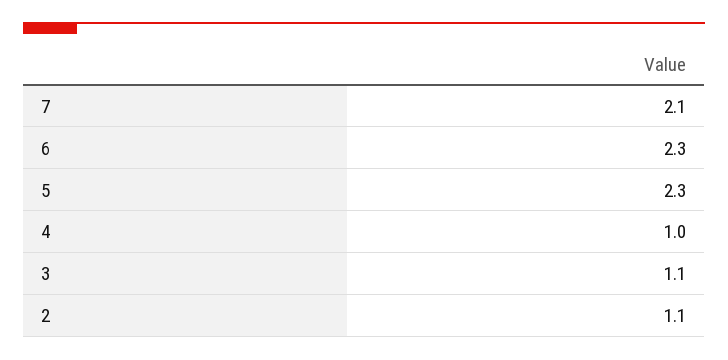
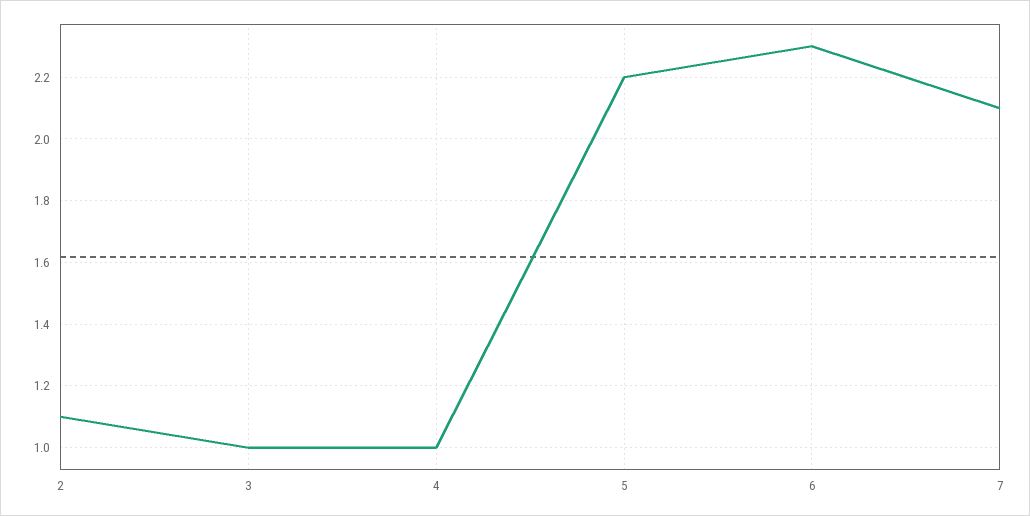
  {
    "7": 2.1,
    "6": 2.3,
-   "5": 2.3,
+   "5": 2.2,
    "4": 1,
-   "3": 1.1,
+   "3": 1,
    "2": 1.1
  }

